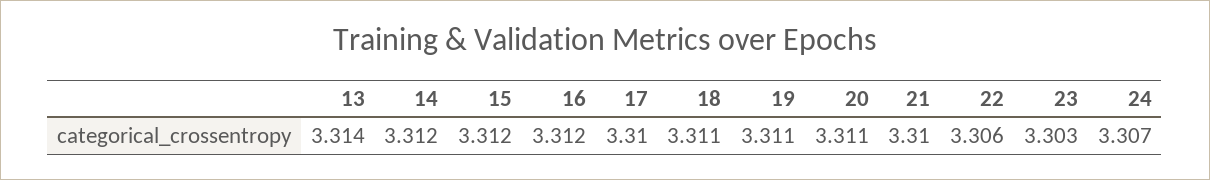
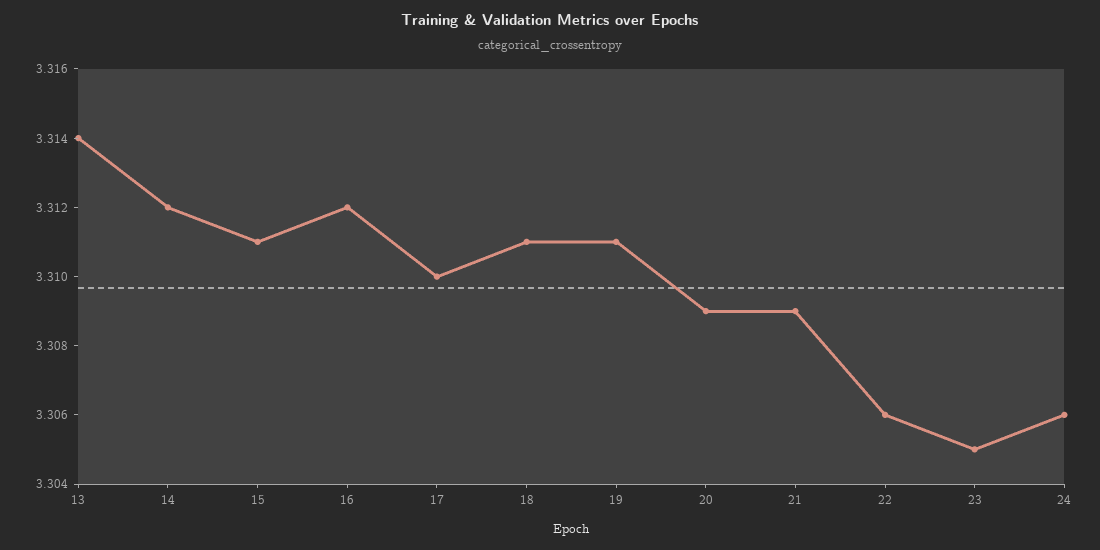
  {
    "13": 3.314,
    "14": 3.312,
-   "15": 3.312,
+   "15": 3.311,
    "16": 3.312,
    "17": 3.31,
    "18": 3.311,
    "19": 3.311,
-   "20": 3.311,
+   "20": 3.309,
-   "21": 3.31,
+   "21": 3.309,
    "22": 3.306,
-   "23": 3.303,
+   "23": 3.305,
-   "24": 3.307
+   "24": 3.306
  }

